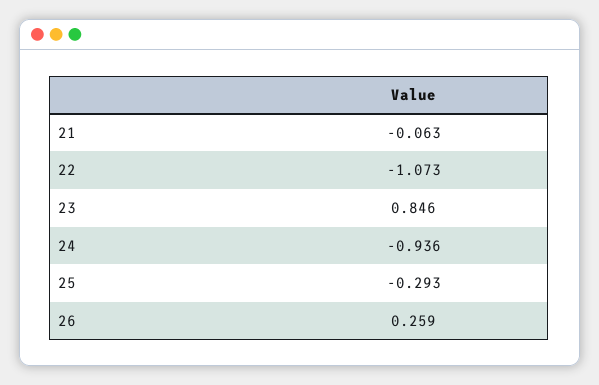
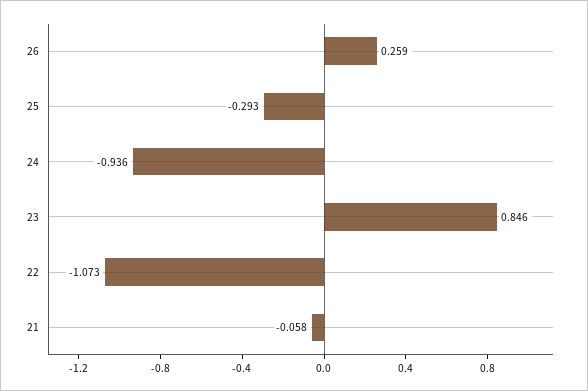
  {
-   "21": -0.063,
+   "21": -0.058,
    "22": -1.073,
    "23": 0.846,
    "24": -0.936,
    "25": -0.293,
    "26": 0.259
  }

